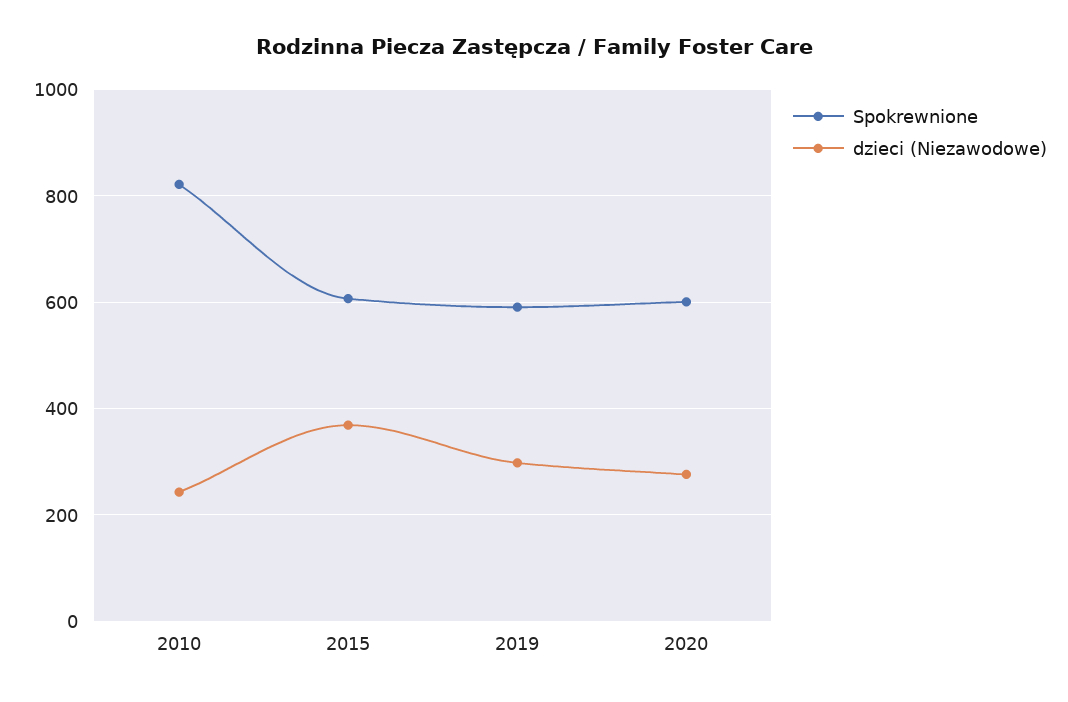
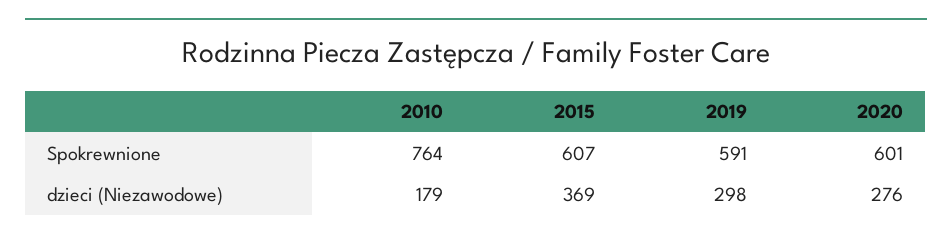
  {
    "Spokrewnione": {
-     "2010": 820,
+     "2010": 764,
      "2015": 607,
      "2019": 591,
      "2020": 601
    },
    "dzieci (Niezawodowe)": {
-     "2010": 240,
+     "2010": 179,
      "2015": 369,
      "2019": 298,
      "2020": 276
    }
  }

